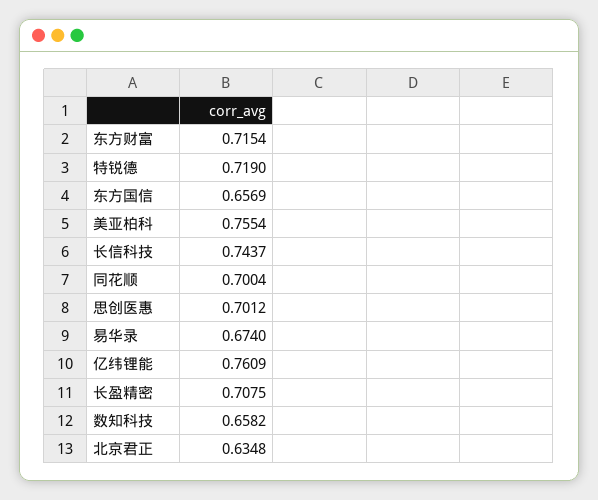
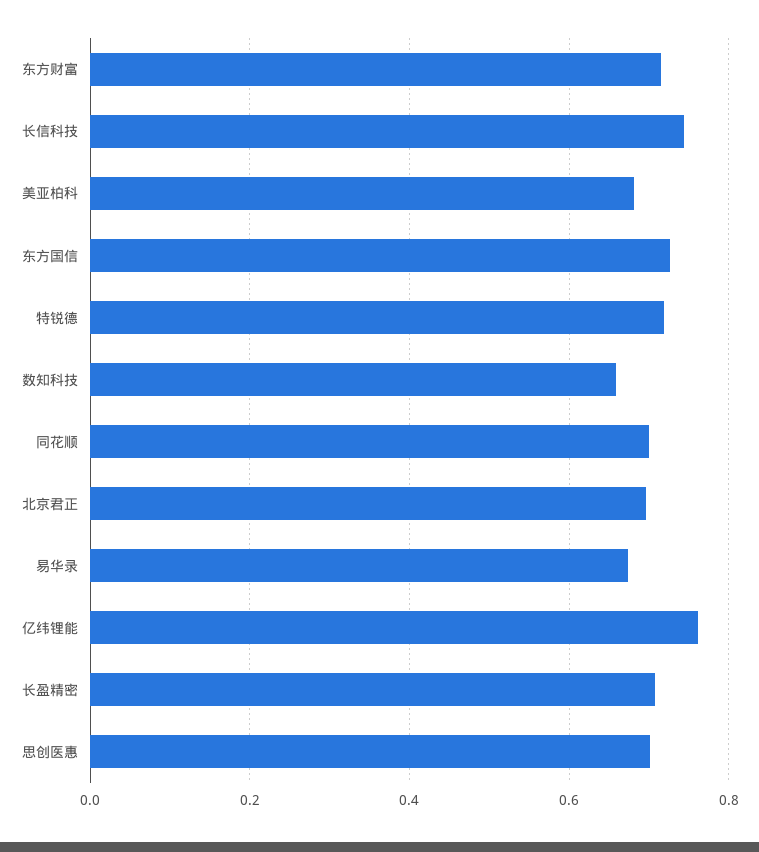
  {
    "东方财富": 0.7154,
    "特锐德": 0.719,
-   "东方国信": 0.6569,
+   "东方国信": 0.72,
-   "美亚柏科": 0.7554,
+   "美亚柏科": 0.68,
    "长信科技": 0.7437,
    "同花顺": 0.7004,
    "思创医惠": 0.7012,
    "易华录": 0.674,
    "亿纬锂能": 0.7609,
    "长盈精密": 0.7075,
    "数知科技": 0.6582,
-   "北京君正": 0.6348
+   "北京君正": 0.7
  }

